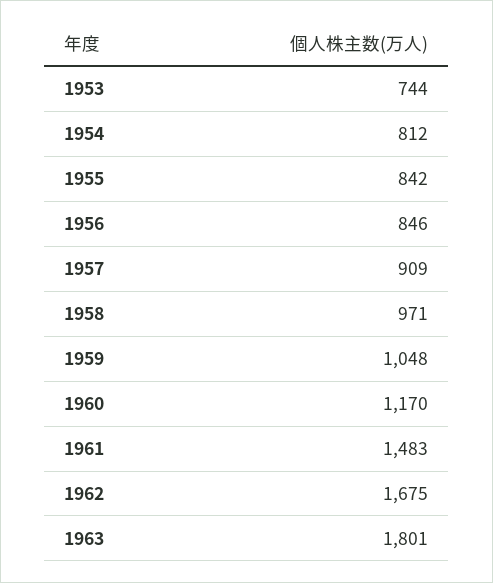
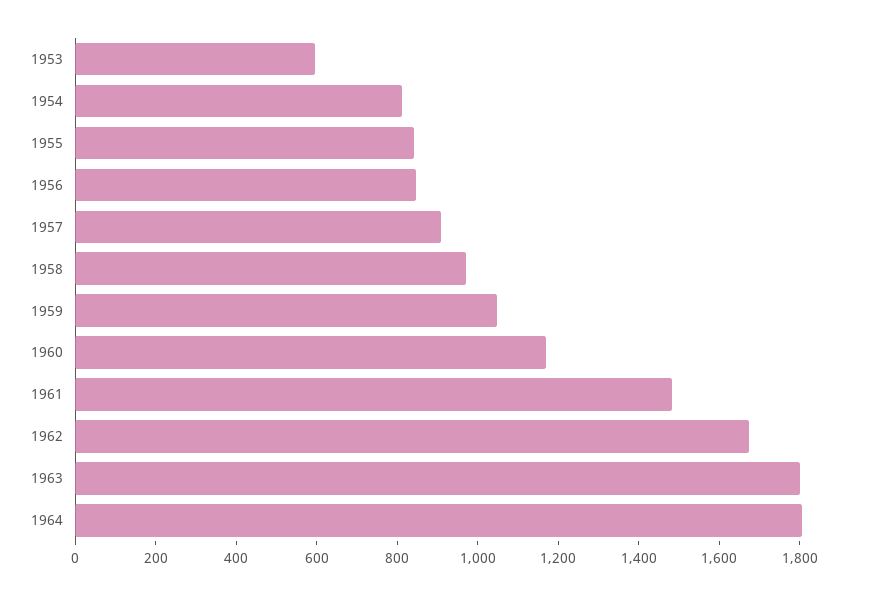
  {
-   "1953": 744,
+   "1953": 600,
    "1954": 812,
    "1955": 842,
    "1956": 846,
    "1957": 909,
    "1958": 971,
    "1959": 1048,
    "1960": 1170,
    "1961": 1483,
    "1962": 1675,
-   "1963": 1801
+   "1963": 1801,
+   "1964": 1800
  }

